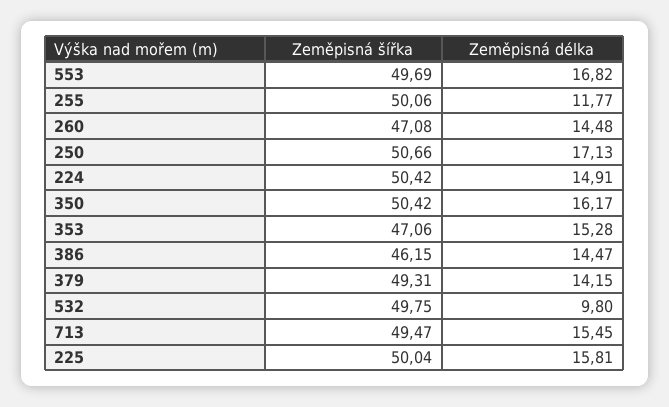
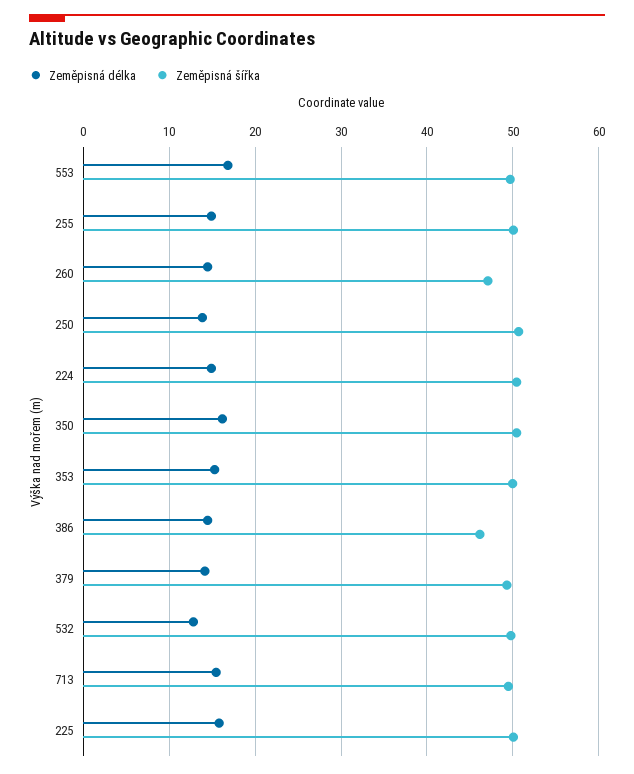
  {
    "Zeměpisná šířka": {
      "553": 49.69,
      "255": 50.06,
      "260": 47.08,
      "250": 50.66,
      "224": 50.42,
      "350": 50.42,
-     "353": 47.06,
+     "353": 50,
      "386": 46.15,
      "379": 49.31,
      "532": 49.75,
      "713": 49.47,
      "225": 50.04
    },
    "Zeměpisná délka": {
      "553": 16.82,
-     "255": 11.77,
+     "255": 15,
      "260": 14.48,
-     "250": 17.13,
+     "250": 14,
      "224": 14.91,
      "350": 16.17,
      "353": 15.28,
      "386": 14.47,
      "379": 14.15,
-     "532": 9.8,
+     "532": 13,
      "713": 15.45,
      "225": 15.81
    }
  }

